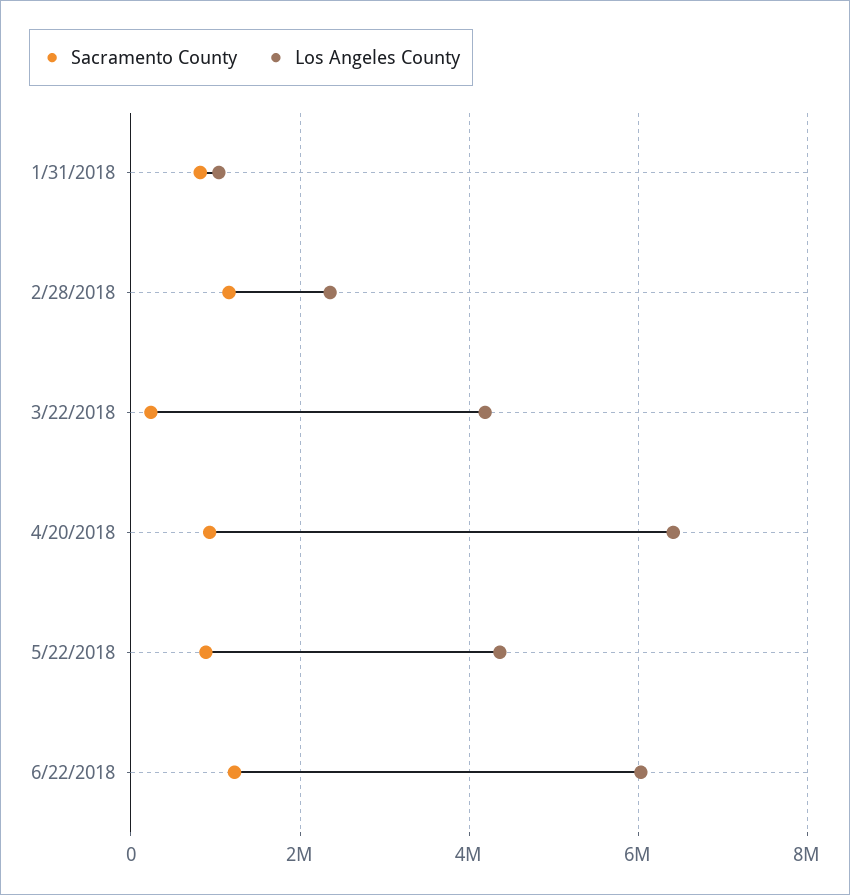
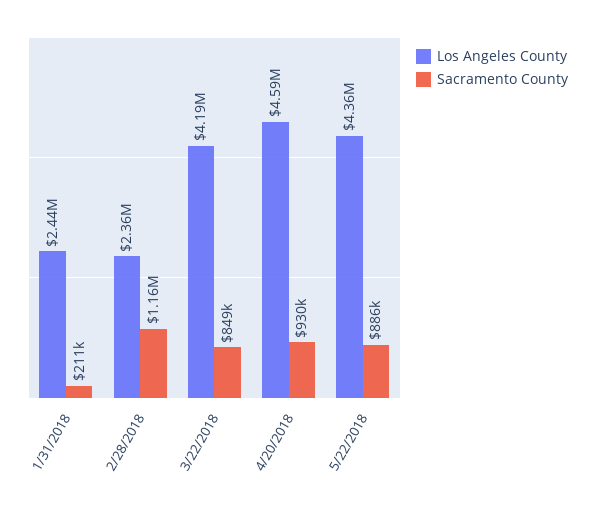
  {
    "Sacramento County": {
-     "1/31/2018": 800000,
+     "1/31/2018": 211000,
      "2/28/2018": 1160000,
-     "3/22/2018": 200000,
+     "3/22/2018": 849000,
      "4/20/2018": 930000,
-     "5/22/2018": 886000,
+     "5/22/2018": 886000
-     "6/22/2018": 1200000
    },
    "Los Angeles County": {
-     "1/31/2018": 1000000,
+     "1/31/2018": 2440000,
      "2/28/2018": 2360000,
      "3/22/2018": 4190000,
-     "4/20/2018": 6400000,
+     "4/20/2018": 4590000,
-     "5/22/2018": 4360000,
+     "5/22/2018": 4360000
-     "6/22/2018": 6000000
    }
  }

